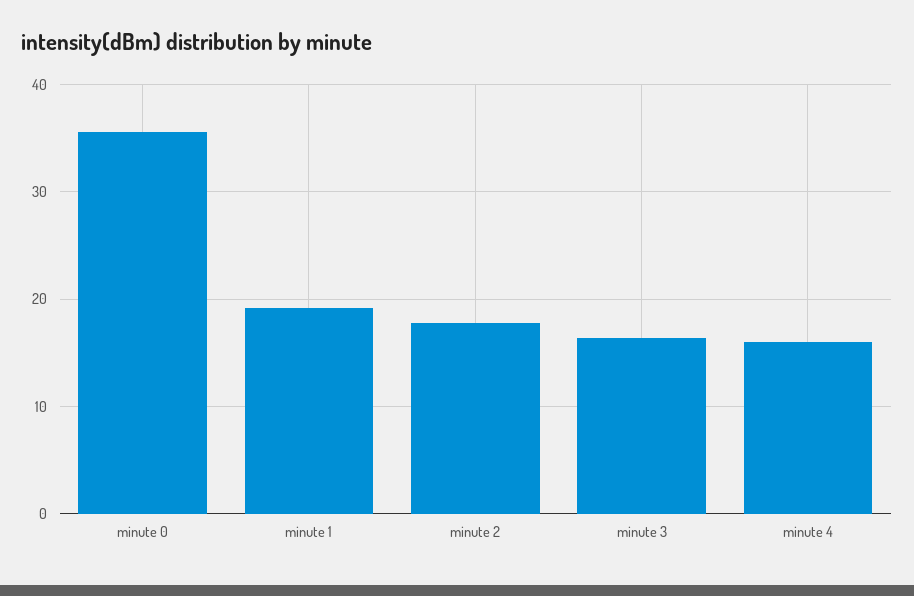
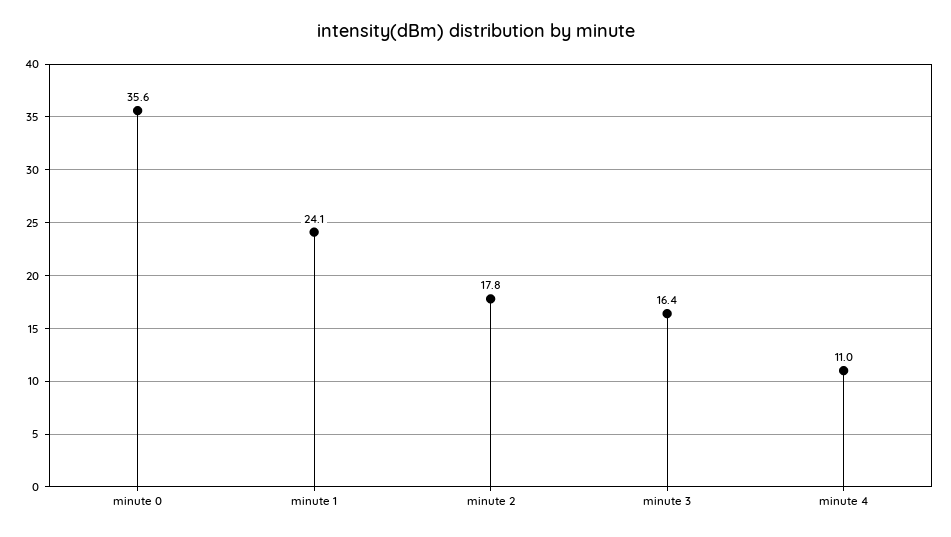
  {
    "minute 0": 35.6,
-   "minute 1": 19,
+   "minute 1": 24.1,
    "minute 2": 17.8,
    "minute 3": 16.4,
-   "minute 4": 16
+   "minute 4": 11
  }

